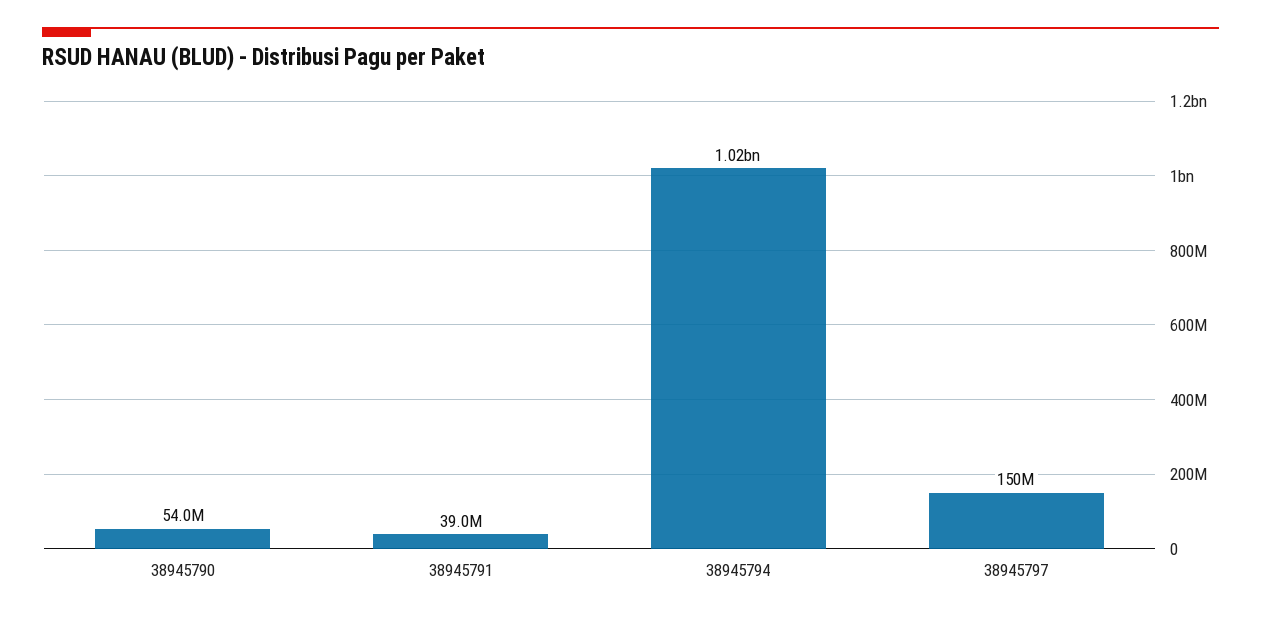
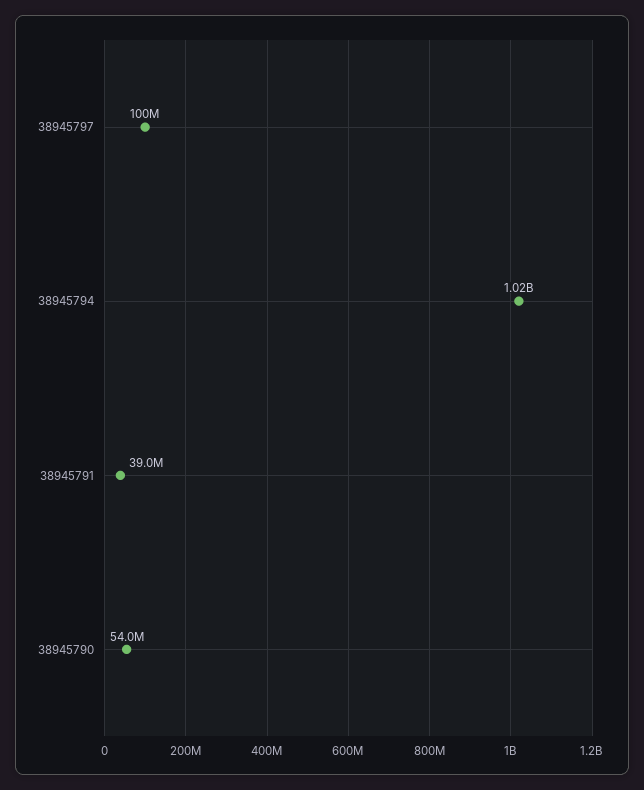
  {
    "38945790": 54000000,
    "38945791": 39000000,
    "38945794": 1020000000,
-   "38945797": 150000000
+   "38945797": 100000000
  }

